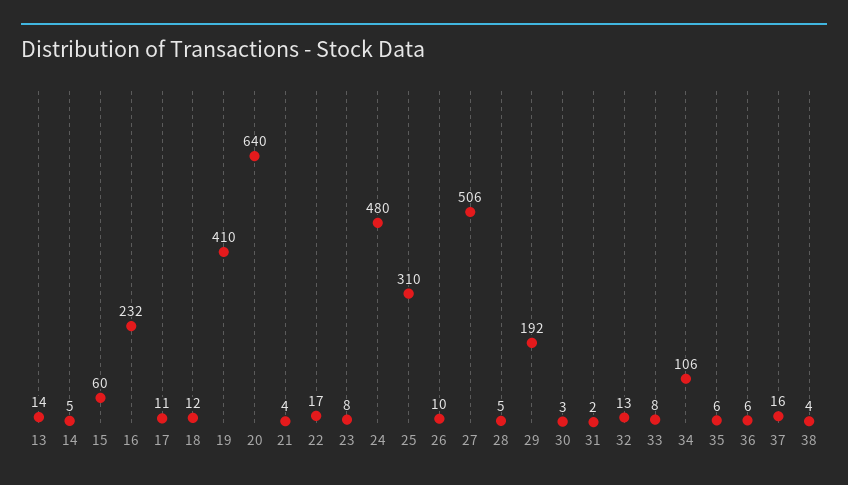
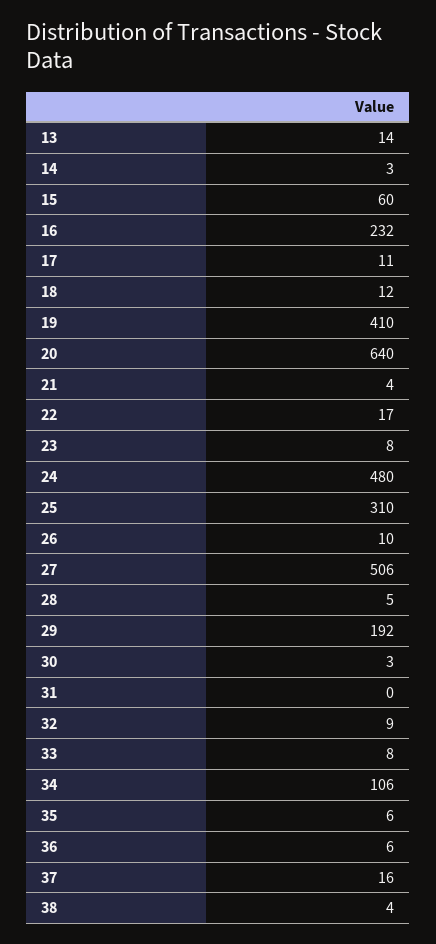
  {
    "13": 14,
-   "14": 5,
+   "14": 3,
    "15": 60,
    "16": 232,
    "17": 11,
    "18": 12,
    "19": 410,
    "20": 640,
    "21": 4,
    "22": 17,
    "23": 8,
    "24": 480,
    "25": 310,
    "26": 10,
    "27": 506,
    "28": 5,
    "29": 192,
    "30": 3,
-   "31": 2,
+   "31": 0,
-   "32": 13,
+   "32": 9,
    "33": 8,
    "34": 106,
    "35": 6,
    "36": 6,
    "37": 16,
    "38": 4
  }

